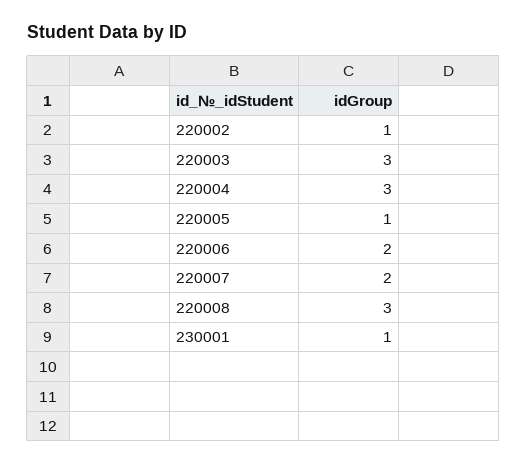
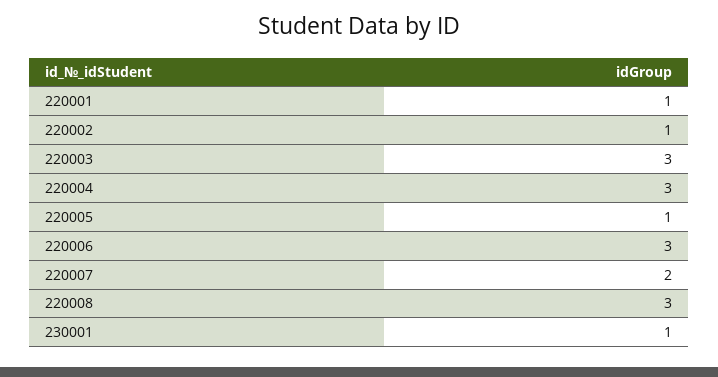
  {
    "220002": 1,
    "220003": 3,
    "220004": 3,
    "220005": 1,
-   "220006": 2,
+   "220006": 3,
    "220007": 2,
    "220008": 3,
-   "230001": 1
+   "230001": 1,
+   "220001": 1
  }

